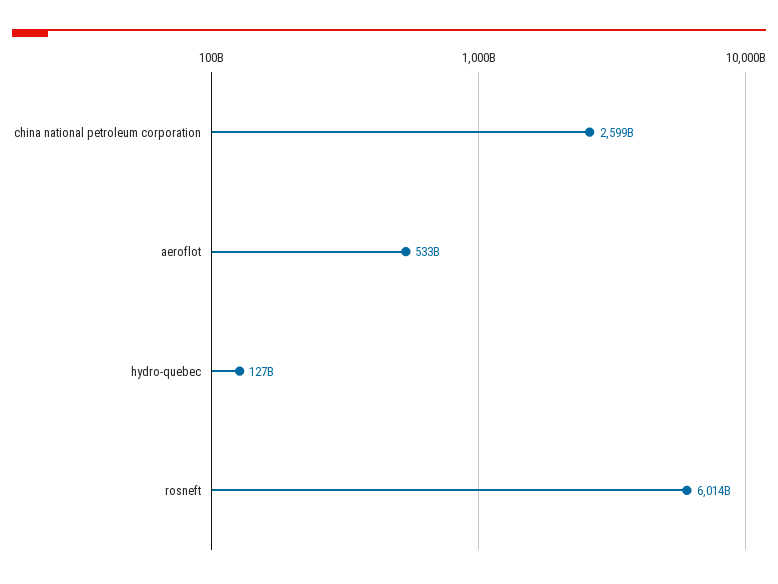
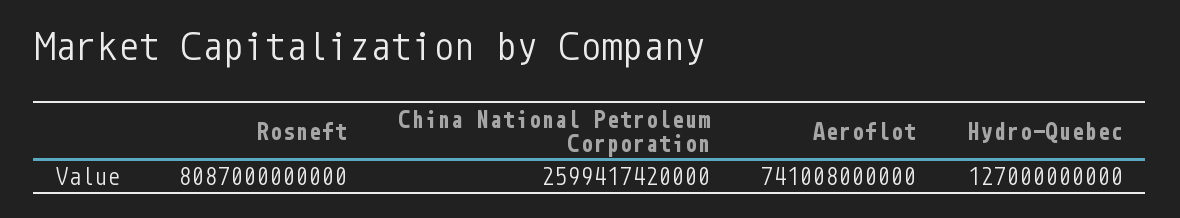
  {
    "china national petroleum corporation": 2599417420000,
-   "aeroflot": 533000000000,
+   "aeroflot": 741008000000,
    "hydro-quebec": 127000000000,
-   "rosneft": 6014000000000
+   "rosneft": 8087000000000
  }

